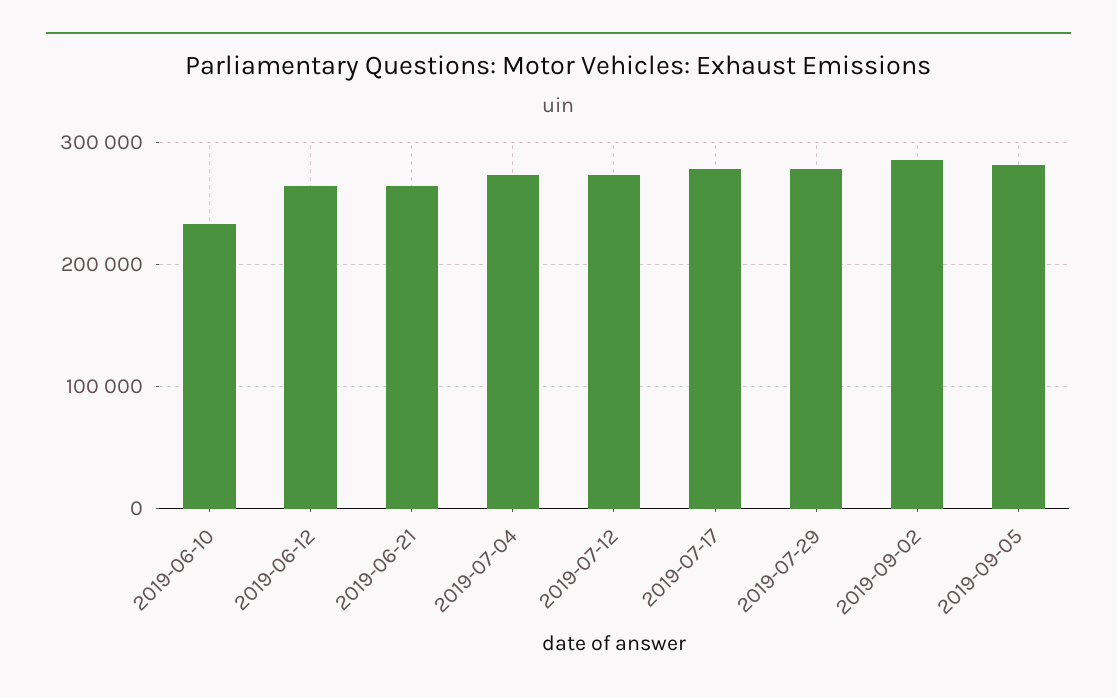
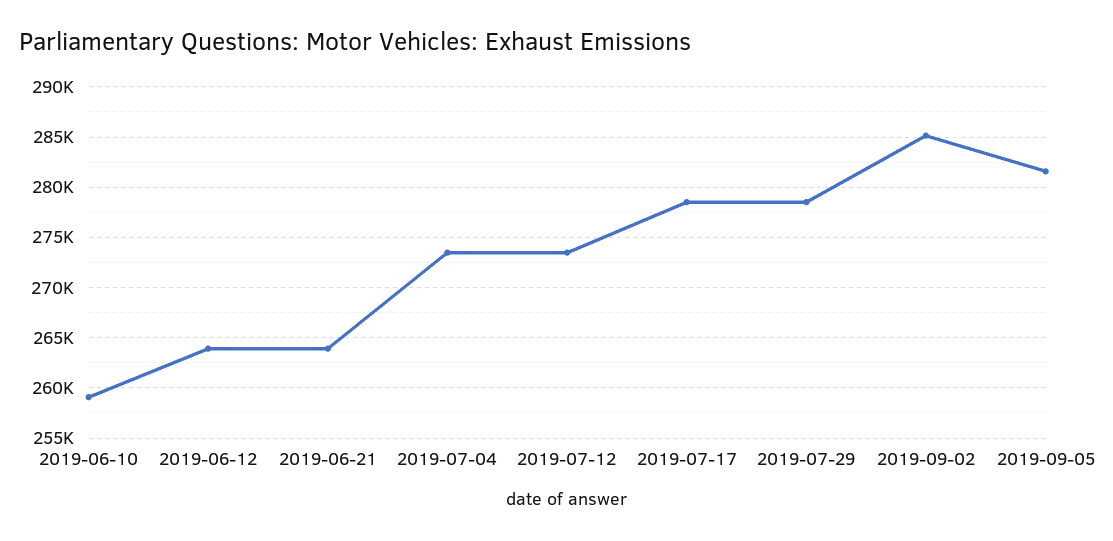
  {
-   "2019-06-10": 230000,
+   "2019-06-10": 259000,
    "2019-06-12": 264000,
    "2019-06-21": 264000,
    "2019-07-04": 273000,
    "2019-07-12": 273000,
    "2019-07-17": 279000,
    "2019-07-29": 279000,
    "2019-09-02": 285000,
    "2019-09-05": 282000
  }

